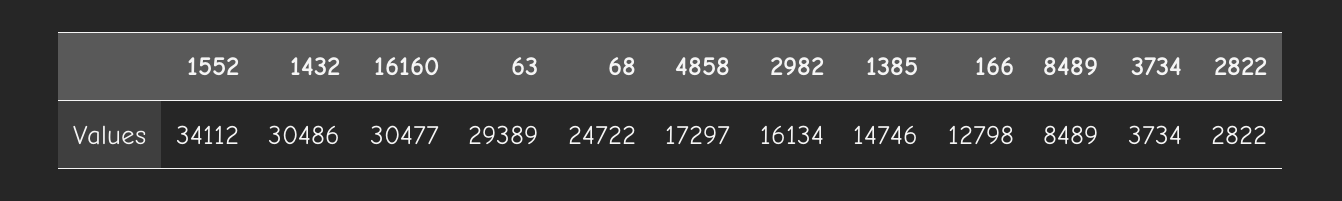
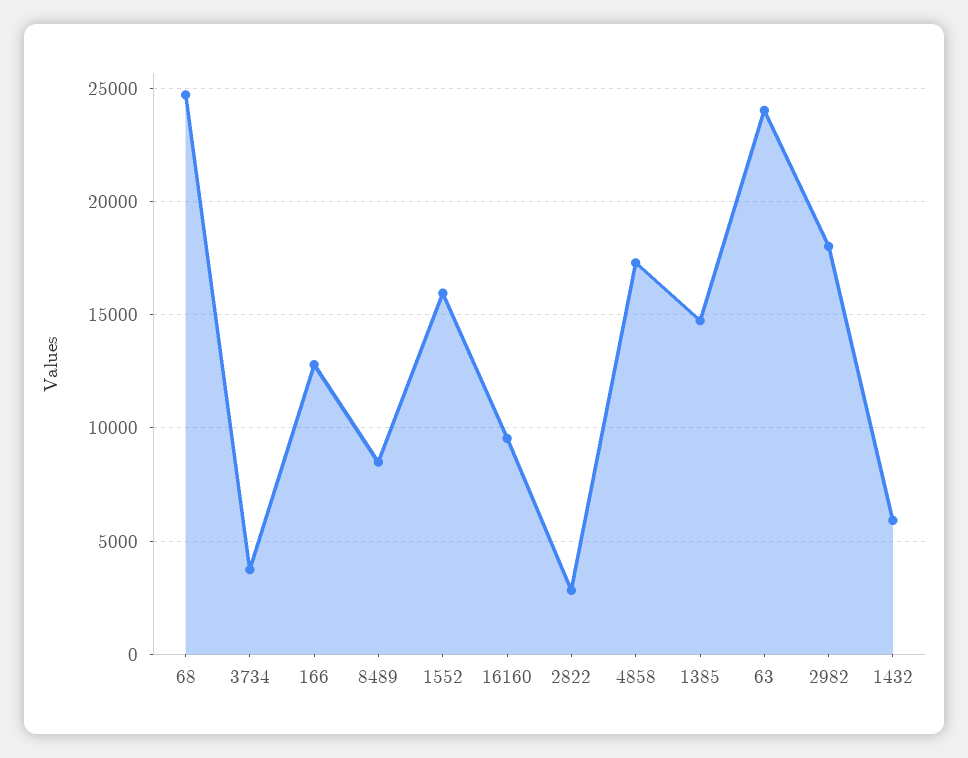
  {
-   "1552": 34112,
+   "1552": 16000,
-   "1432": 30486,
+   "1432": 6000,
-   "16160": 30477,
+   "16160": 9500,
-   "63": 29389,
+   "63": 24000,
    "68": 24722,
    "4858": 17297,
-   "2982": 16134,
+   "2982": 18000,
    "1385": 14746,
    "166": 12798,
    "8489": 8489,
    "3734": 3734,
    "2822": 2822
  }

